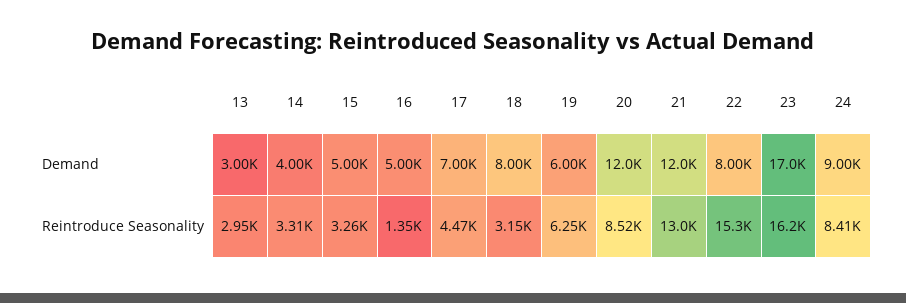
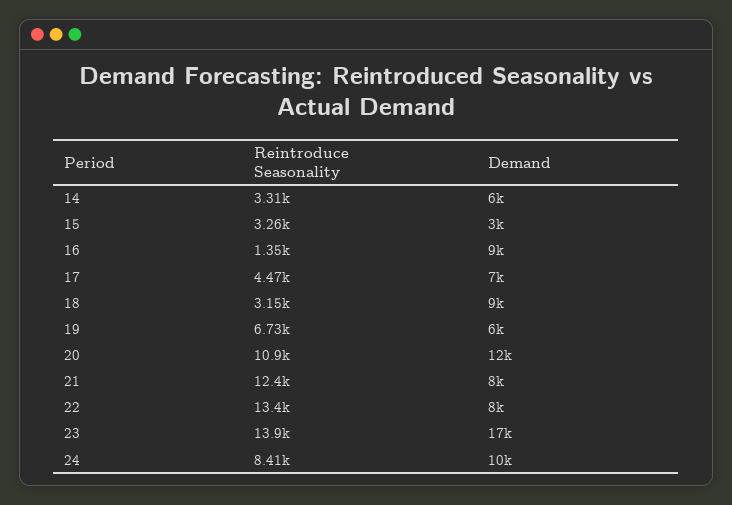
  {
-   "13": {
-     "Demand": 3000,
-     "Reintroduce Seasonality": 2950
-   },
    "14": {
-     "Demand": 4000,
+     "Demand": 6000,
      "Reintroduce Seasonality": 3310
    },
    "15": {
-     "Demand": 5000,
+     "Demand": 3000,
      "Reintroduce Seasonality": 3260
    },
    "16": {
-     "Demand": 5000,
+     "Demand": 9000,
      "Reintroduce Seasonality": 1350
    },
    "17": {
      "Demand": 7000,
      "Reintroduce Seasonality": 4470
    },
    "18": {
-     "Demand": 8000,
+     "Demand": 9000,
      "Reintroduce Seasonality": 3150
    },
    "19": {
      "Demand": 6000,
-     "Reintroduce Seasonality": 6250
+     "Reintroduce Seasonality": 6730
    },
    "20": {
      "Demand": 12000,
-     "Reintroduce Seasonality": 8520
+     "Reintroduce Seasonality": 10900
    },
    "21": {
-     "Demand": 12000,
+     "Demand": 8000,
-     "Reintroduce Seasonality": 13000
+     "Reintroduce Seasonality": 12400
    },
    "22": {
      "Demand": 8000,
-     "Reintroduce Seasonality": 15300
+     "Reintroduce Seasonality": 13400
    },
    "23": {
      "Demand": 17000,
-     "Reintroduce Seasonality": 16200
+     "Reintroduce Seasonality": 13900
    },
    "24": {
-     "Demand": 9000,
+     "Demand": 10000,
      "Reintroduce Seasonality": 8410
    }
  }

